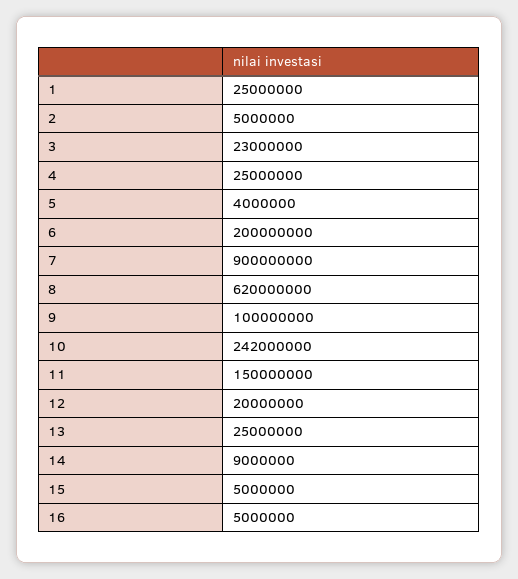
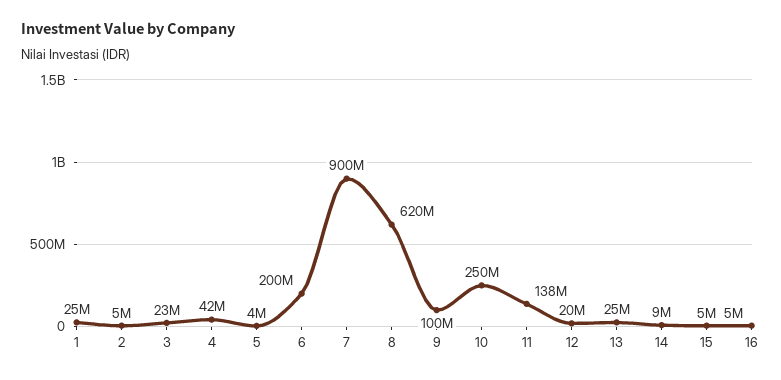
  {
    "1": 25000000,
    "2": 5000000,
    "3": 23000000,
-   "4": 25000000,
+   "4": 42000000,
    "5": 4000000,
    "6": 200000000,
    "7": 900000000,
    "8": 620000000,
    "9": 100000000,
-   "10": 242000000,
+   "10": 250000000,
-   "11": 150000000,
+   "11": 138000000,
    "12": 20000000,
    "13": 25000000,
    "14": 9000000,
    "15": 5000000,
    "16": 5000000
  }

